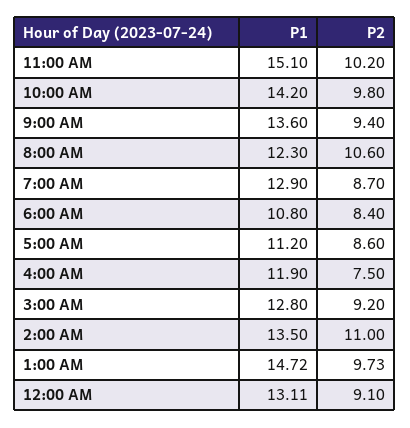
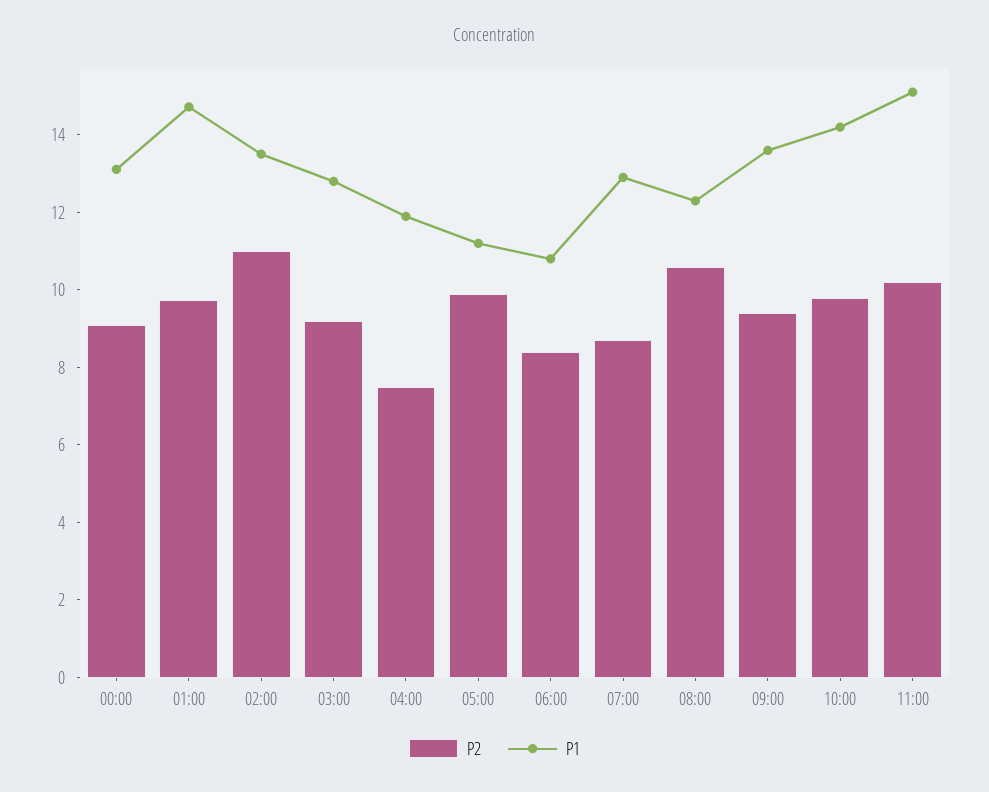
  {
    "P1": {
      "11:00 AM": 15.1,
      "10:00 AM": 14.2,
      "9:00 AM": 13.6,
      "8:00 AM": 12.3,
      "7:00 AM": 12.9,
      "6:00 AM": 10.8,
      "5:00 AM": 11.2,
      "4:00 AM": 11.9,
      "3:00 AM": 12.8,
      "2:00 AM": 13.5,
      "1:00 AM": 14.72,
      "12:00 AM": 13.11
    },
    "P2": {
      "11:00 AM": 10.2,
      "10:00 AM": 9.8,
      "9:00 AM": 9.4,
      "8:00 AM": 10.6,
      "7:00 AM": 8.7,
      "6:00 AM": 8.4,
-     "5:00 AM": 8.6,
+     "5:00 AM": 10,
      "4:00 AM": 7.5,
      "3:00 AM": 9.2,
      "2:00 AM": 11,
      "1:00 AM": 9.73,
      "12:00 AM": 9.1
    }
  }

